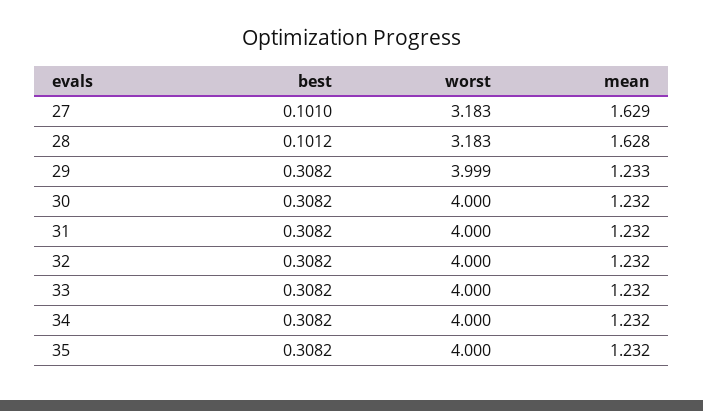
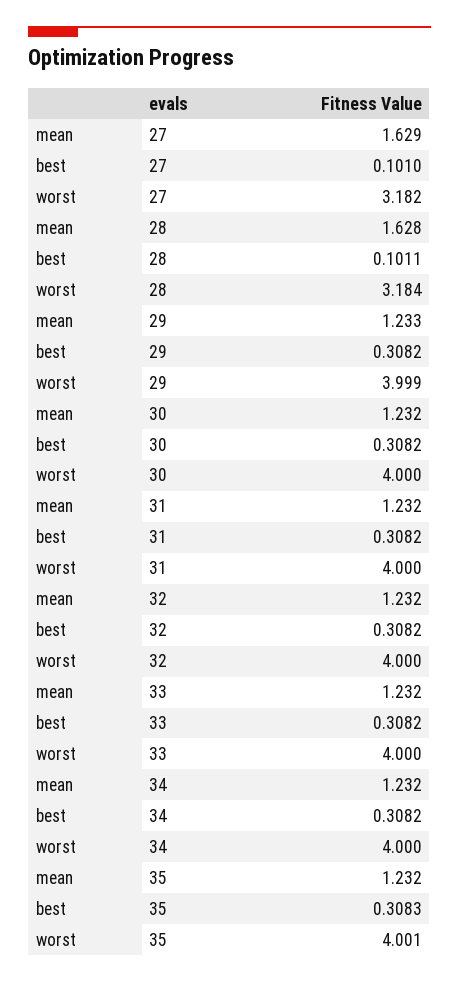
  {
    "best": {
      "27": 0.101,
-     "28": 0.1012,
+     "28": 0.1011,
      "29": 0.3082,
      "30": 0.3082,
      "31": 0.3082,
      "32": 0.3082,
      "33": 0.3082,
      "34": 0.3082,
-     "35": 0.3082
+     "35": 0.3083
    },
    "worst": {
-     "27": 3.183,
+     "27": 3.182,
-     "28": 3.183,
+     "28": 3.184,
      "29": 3.999,
      "30": 4,
      "31": 4,
      "32": 4,
      "33": 4,
      "34": 4,
-     "35": 4
+     "35": 4.001
    },
    "mean": {
      "27": 1.629,
      "28": 1.628,
      "29": 1.233,
      "30": 1.232,
      "31": 1.232,
      "32": 1.232,
      "33": 1.232,
      "34": 1.232,
      "35": 1.232
    }
  }

